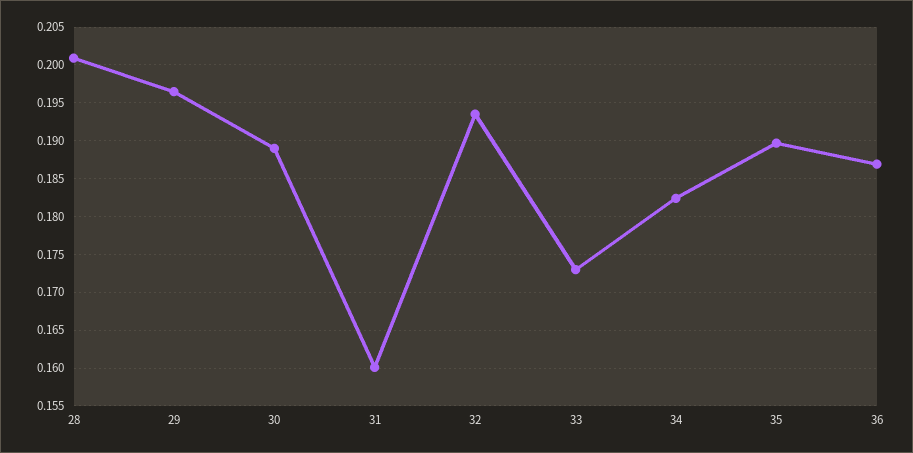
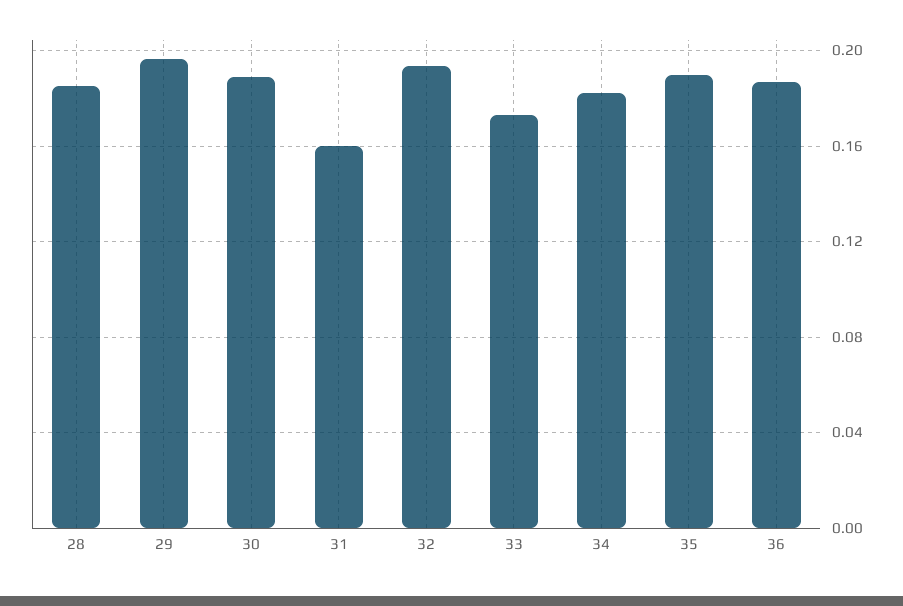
  {
-   "28": 0.201,
+   "28": 0.185,
    "29": 0.197,
    "30": 0.189,
    "31": 0.16,
    "32": 0.194,
    "33": 0.173,
    "34": 0.182,
    "35": 0.19,
    "36": 0.187
  }

